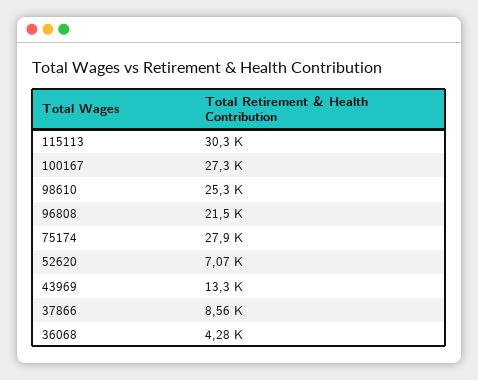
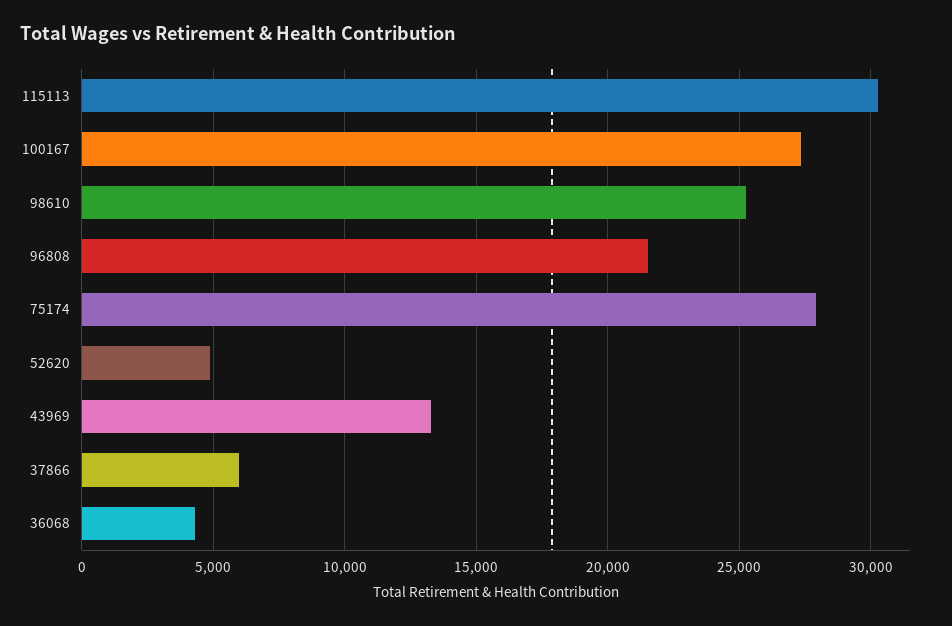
  {
    "115113": 30300,
    "100167": 27300,
    "98610": 25300,
    "96808": 21500,
    "75174": 27900,
-   "52620": 7070,
+   "52620": 5000,
    "43969": 13300,
-   "37866": 8560,
+   "37866": 6000,
    "36068": 4280
  }

